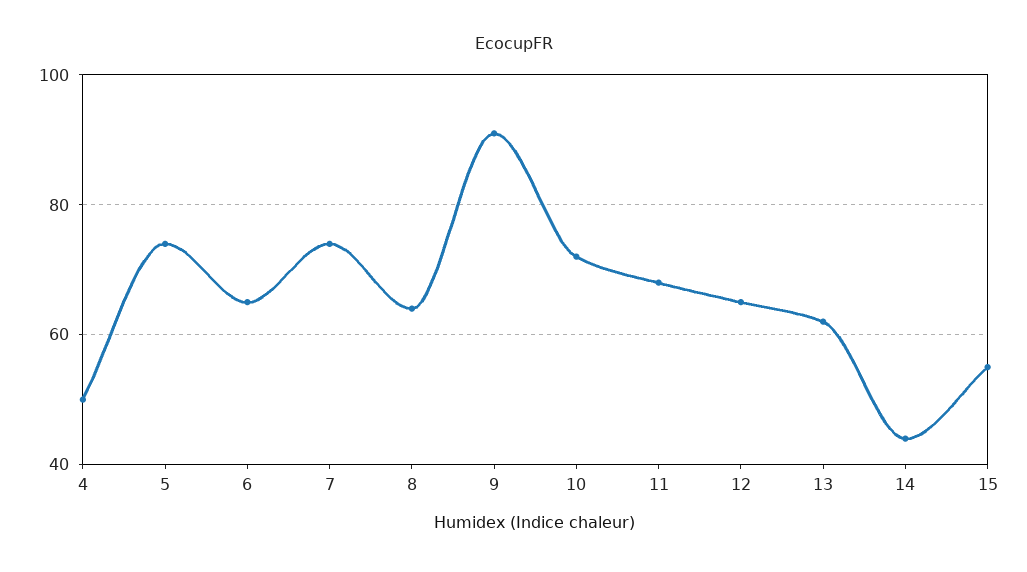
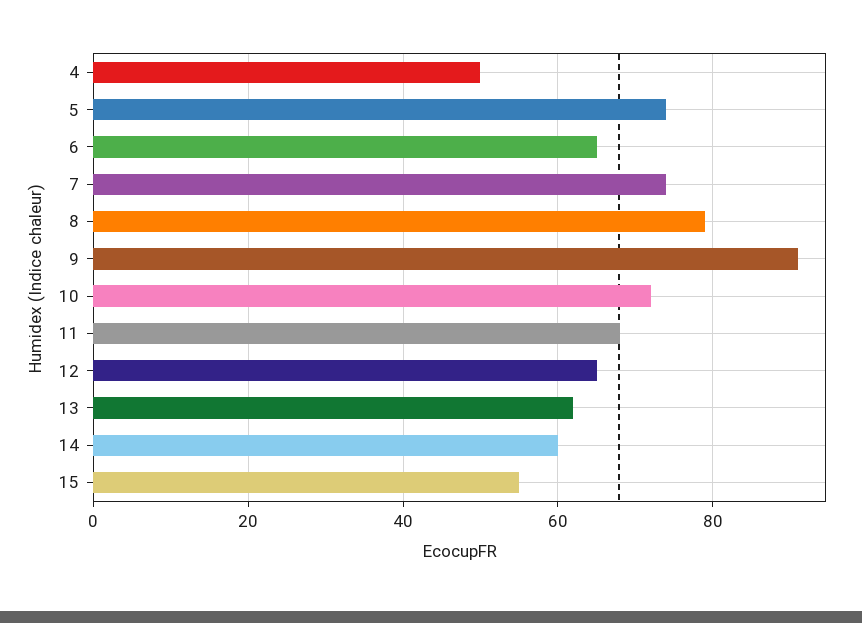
  {
    "4": 50,
    "5": 75,
    "6": 65,
    "7": 75,
-   "8": 65,
+   "8": 80,
    "9": 90,
    "10": 70,
    "11": 70,
    "12": 65,
    "13": 60,
-   "14": 45,
+   "14": 60,
    "15": 55
  }

